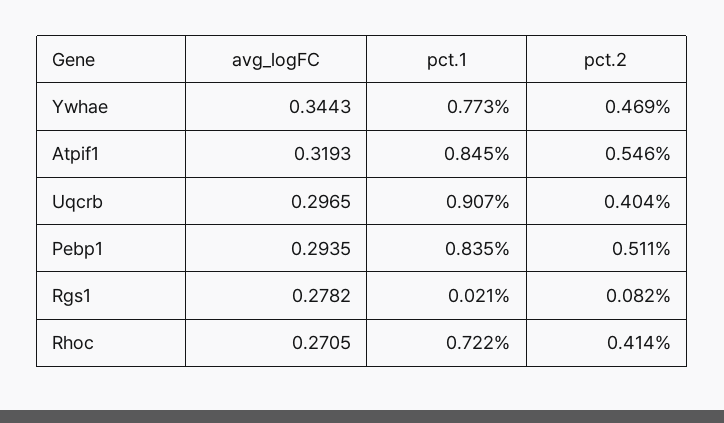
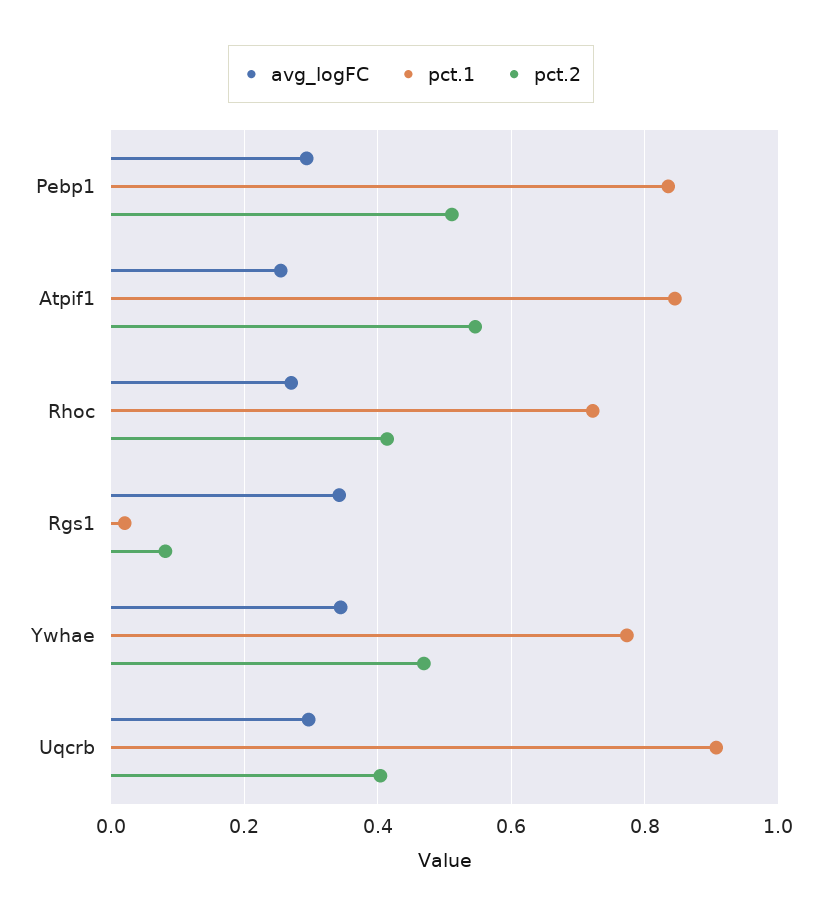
  {
    "avg_logFC": {
      "Ywhae": 0.3443,
-     "Atpif1": 0.3193,
+     "Atpif1": 0.26,
      "Uqcrb": 0.2965,
      "Pebp1": 0.2935,
-     "Rgs1": 0.2782,
+     "Rgs1": 0.34,
      "Rhoc": 0.2705
    },
    "pct.1": {
      "Ywhae": 0.773,
      "Atpif1": 0.845,
      "Uqcrb": 0.907,
      "Pebp1": 0.835,
      "Rgs1": 0.021,
      "Rhoc": 0.722
    },
    "pct.2": {
      "Ywhae": 0.469,
      "Atpif1": 0.546,
      "Uqcrb": 0.404,
      "Pebp1": 0.511,
      "Rgs1": 0.082,
      "Rhoc": 0.414
    }
  }

